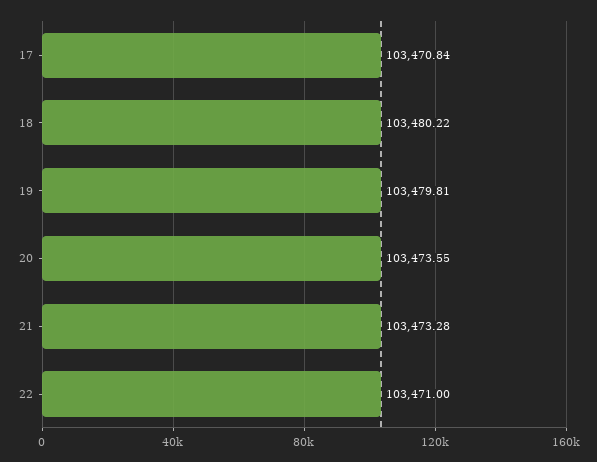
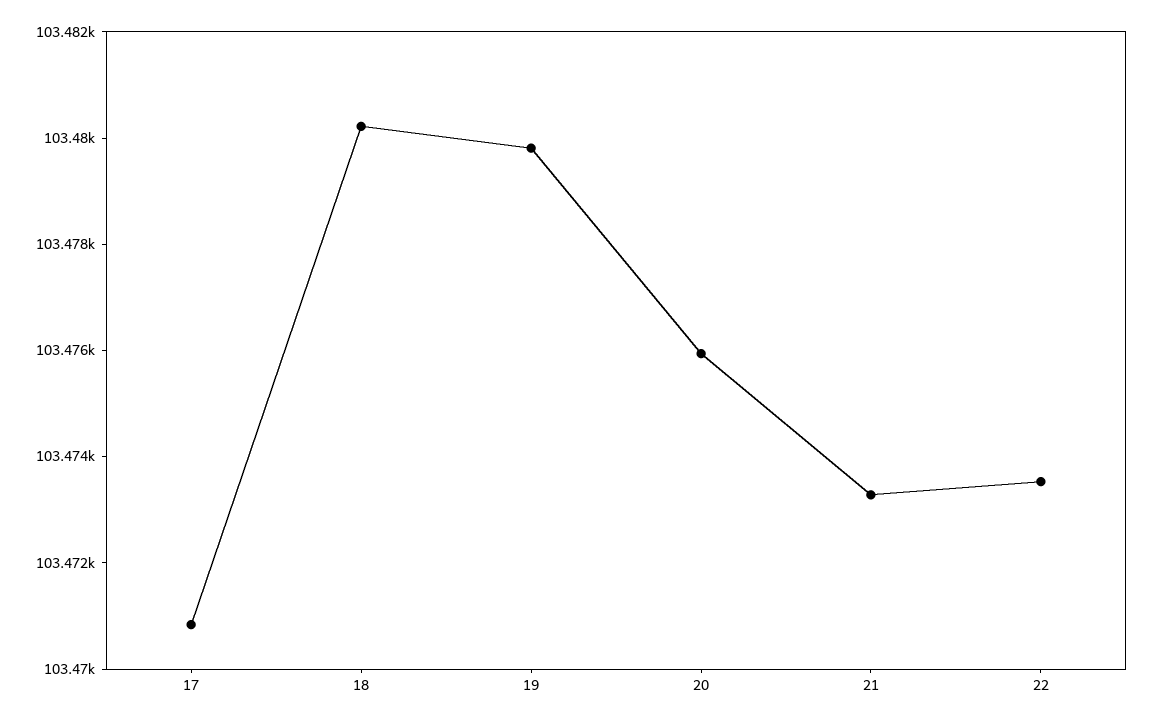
  {
    "17": 103470.84,
    "18": 103480.22,
    "19": 103479.81,
-   "20": 103473.55,
+   "20": 103476,
    "21": 103473.28,
-   "22": 103471
+   "22": 103473.5
  }

